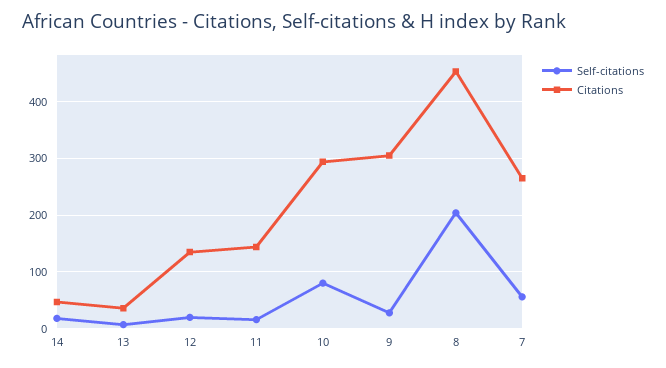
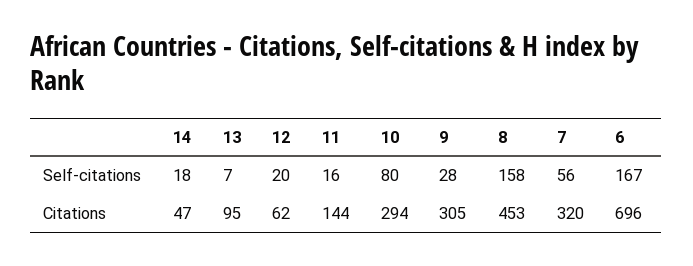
  {
    "Self-citations": {
      "14": 18,
      "13": 7,
      "12": 20,
      "11": 16,
      "10": 80,
      "9": 28,
-     "8": 200,
+     "8": 158,
-     "7": 56
+     "7": 56,
+     "6": 167
    },
    "Citations": {
      "14": 47,
-     "13": 40,
+     "13": 95,
-     "12": 140,
+     "12": 62,
      "11": 144,
      "10": 294,
      "9": 305,
      "8": 453,
-     "7": 260
+     "7": 320,
+     "6": 696
    }
  }

